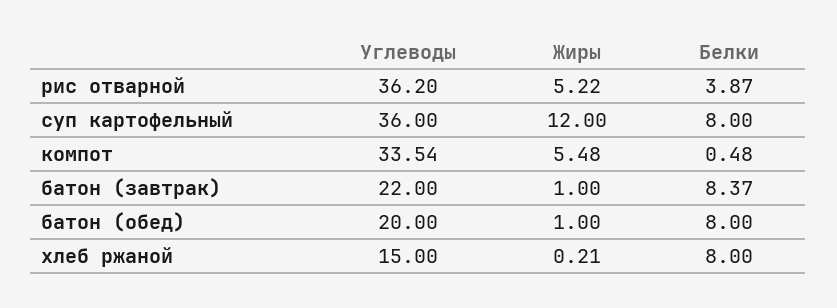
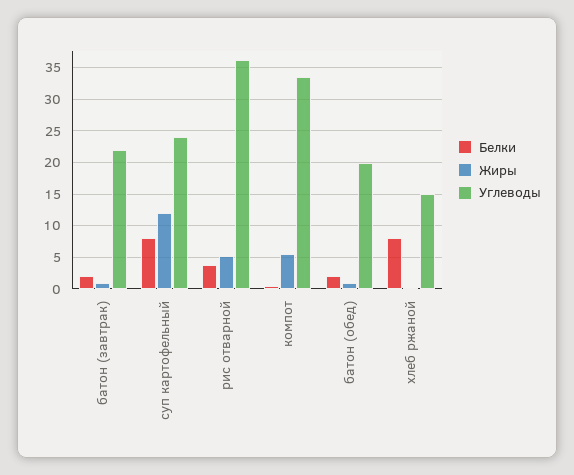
  {
    "Углеводы": {
      "рис отварной": 36.2,
-     "суп картофельный": 36,
+     "суп картофельный": 24,
      "компот": 33.54,
      "батон (завтрак)": 22,
      "батон (обед)": 20,
      "хлеб ржаной": 15
    },
    "Жиры": {
      "рис отварной": 5.22,
      "суп картофельный": 12,
      "компот": 5.48,
      "батон (завтрак)": 1,
      "батон (обед)": 1,
      "хлеб ржаной": 0.21
    },
    "Белки": {
      "рис отварной": 3.87,
      "суп картофельный": 8,
      "компот": 0.48,
-     "батон (завтрак)": 8.37,
+     "батон (завтрак)": 2,
-     "батон (обед)": 8,
+     "батон (обед)": 2,
      "хлеб ржаной": 8
    }
  }

